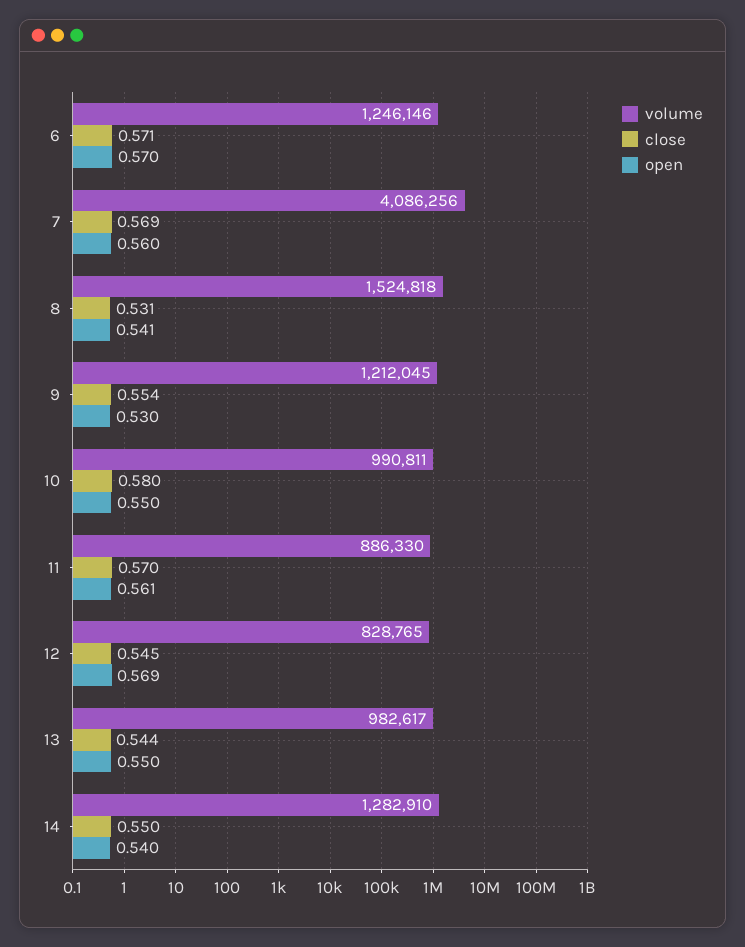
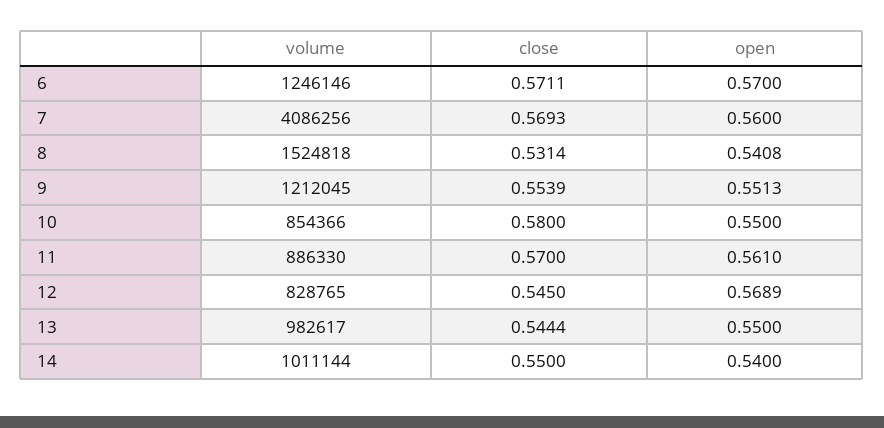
  {
    "volume": {
      "6": 1246146,
      "7": 4086256,
      "8": 1524818,
      "9": 1212045,
-     "10": 990811,
+     "10": 854366,
      "11": 886330,
      "12": 828765,
      "13": 982617,
-     "14": 1282910
+     "14": 1011144
    },
    "close": {
      "6": 0.5711,
      "7": 0.5693,
      "8": 0.5314,
      "9": 0.5539,
      "10": 0.58,
      "11": 0.57,
      "12": 0.545,
      "13": 0.5444,
      "14": 0.55
    },
    "open": {
      "6": 0.57,
      "7": 0.56,
      "8": 0.5408,
-     "9": 0.53,
+     "9": 0.5513,
      "10": 0.55,
      "11": 0.561,
      "12": 0.5689,
      "13": 0.55,
      "14": 0.54
    }
  }

